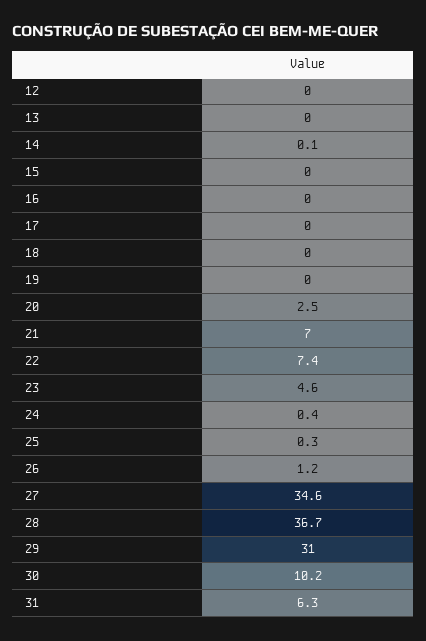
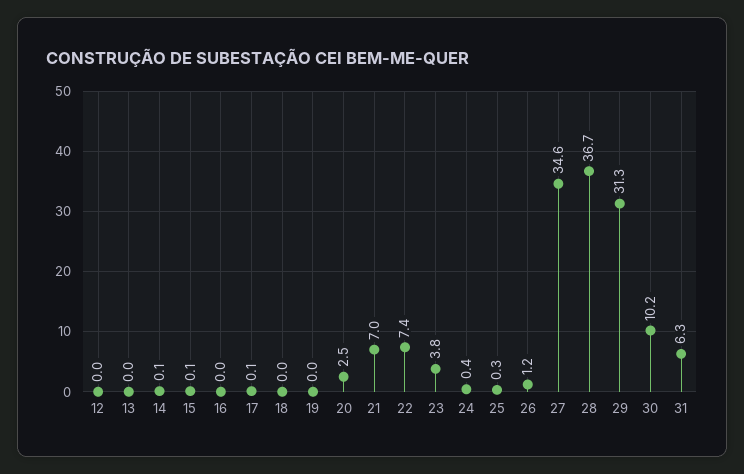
  {
    "12": 0,
    "13": 0,
    "14": 0.1,
-   "15": 0,
+   "15": 0.1,
    "16": 0,
-   "17": 0,
+   "17": 0.1,
    "18": 0,
    "19": 0,
    "20": 2.5,
    "21": 7,
    "22": 7.4,
-   "23": 4.6,
+   "23": 3.8,
    "24": 0.4,
    "25": 0.3,
    "26": 1.2,
    "27": 34.6,
    "28": 36.7,
-   "29": 31,
+   "29": 31.3,
    "30": 10.2,
    "31": 6.3
  }

